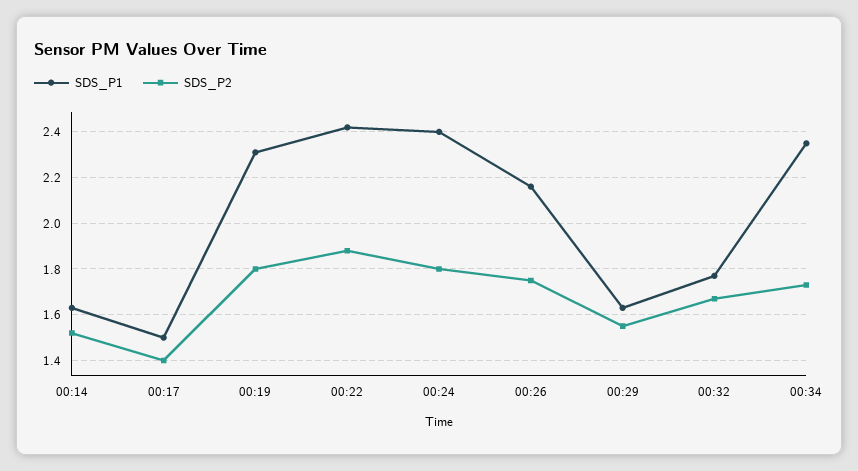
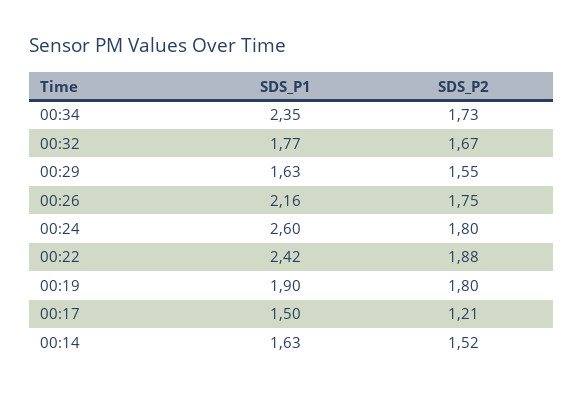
  {
    "SDS_P1": {
      "00:14": 1.63,
      "00:17": 1.5,
-     "00:19": 2.3,
+     "00:19": 1.9,
      "00:22": 2.42,
-     "00:24": 2.4,
+     "00:24": 2.6,
      "00:26": 2.16,
      "00:29": 1.63,
      "00:32": 1.77,
      "00:34": 2.35
    },
    "SDS_P2": {
      "00:14": 1.52,
-     "00:17": 1.4,
+     "00:17": 1.21,
      "00:19": 1.8,
      "00:22": 1.88,
      "00:24": 1.8,
      "00:26": 1.75,
      "00:29": 1.55,
      "00:32": 1.67,
      "00:34": 1.73
    }
  }

